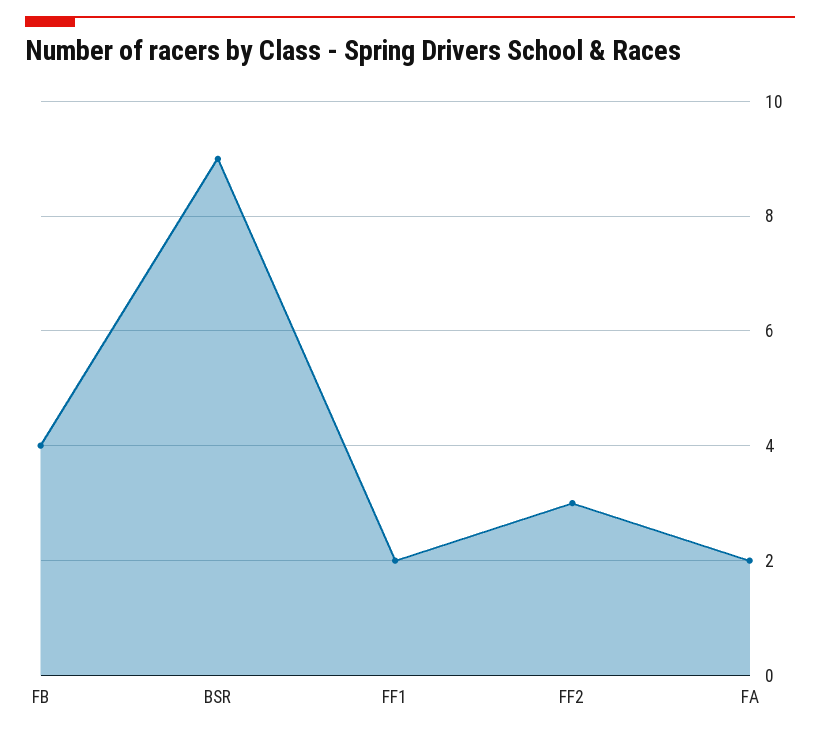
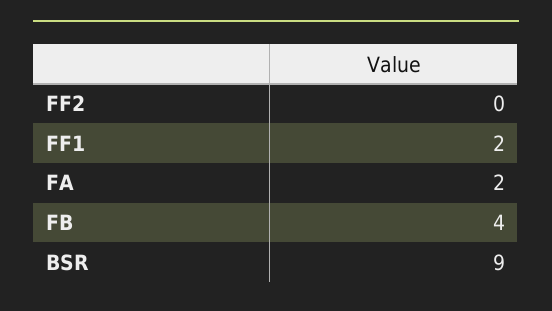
  {
    "FB": 4,
    "BSR": 9,
    "FF1": 2,
-   "FF2": 3,
+   "FF2": 0,
    "FA": 2
  }

